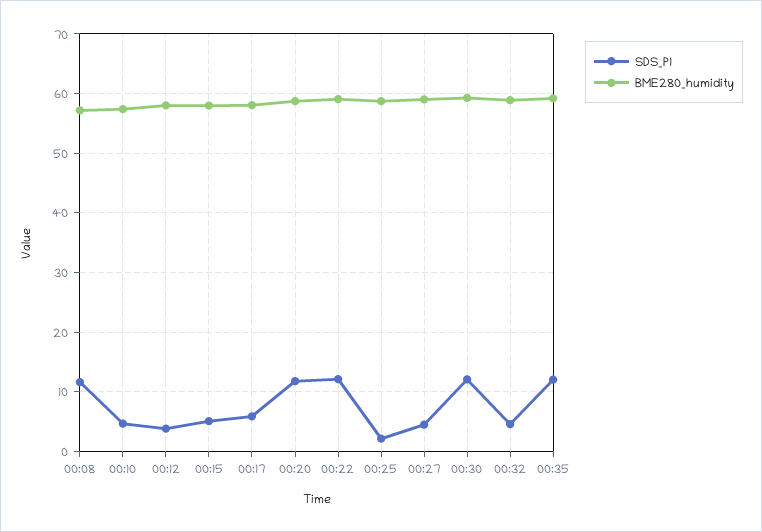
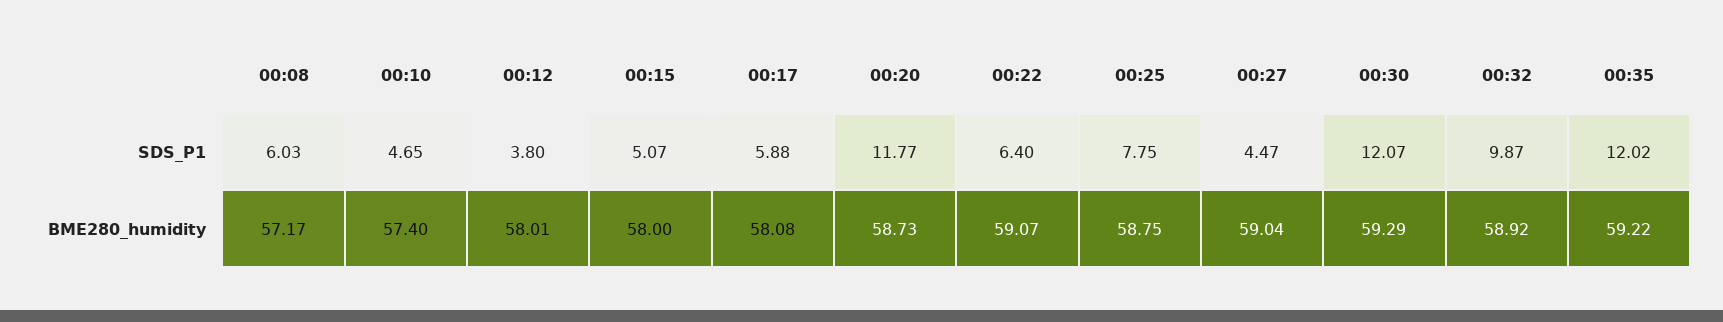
  {
    "SDS_P1": {
-     "00:08": 12,
+     "00:08": 6.03,
      "00:10": 4.65,
      "00:12": 3.8,
      "00:15": 5.07,
      "00:17": 5.88,
      "00:20": 11.77,
-     "00:22": 12,
+     "00:22": 6.4,
-     "00:25": 2,
+     "00:25": 7.75,
      "00:27": 4.47,
      "00:30": 12.07,
-     "00:32": 4,
+     "00:32": 9.87,
      "00:35": 12.02
    },
    "BME280_humidity": {
      "00:08": 57.17,
      "00:10": 57.4,
      "00:12": 58.01,
      "00:15": 58,
      "00:17": 58.08,
      "00:20": 58.73,
      "00:22": 59.07,
      "00:25": 58.75,
      "00:27": 59.04,
      "00:30": 59.29,
      "00:32": 58.92,
      "00:35": 59.22
    }
  }

